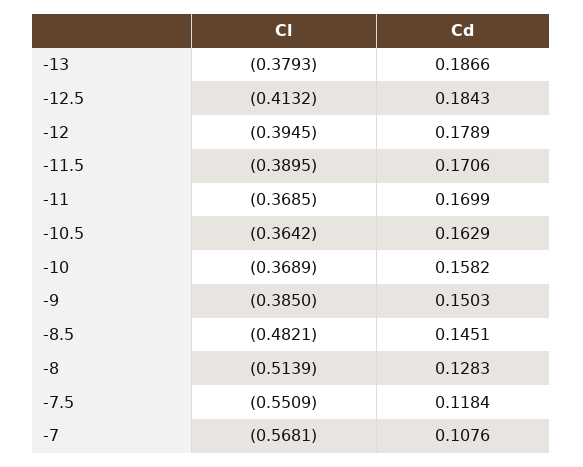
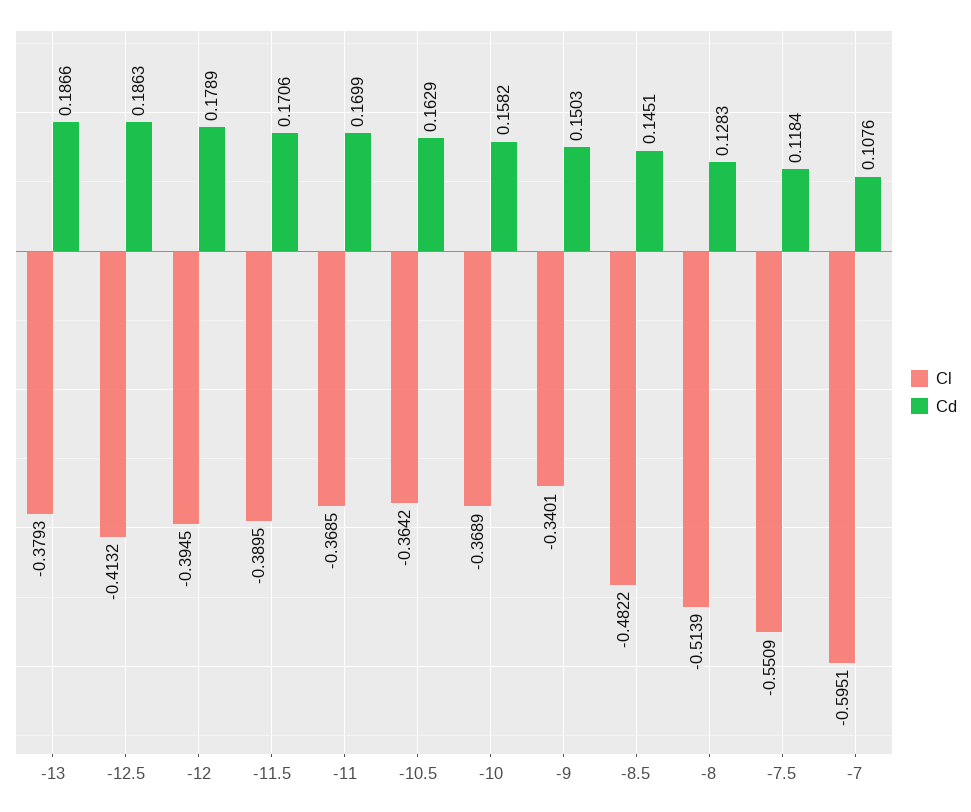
  {
    "Cl": {
      "-13": -0.3793,
      "-12.5": -0.4132,
      "-12": -0.3945,
      "-11.5": -0.3895,
      "-11": -0.3685,
      "-10.5": -0.3642,
      "-10": -0.3689,
-     "-9": -0.385,
+     "-9": -0.3401,
-     "-8.5": -0.4821,
+     "-8.5": -0.4822,
      "-8": -0.5139,
      "-7.5": -0.5509,
-     "-7": -0.5681
+     "-7": -0.5951
    },
    "Cd": {
      "-13": 0.1866,
-     "-12.5": 0.1843,
+     "-12.5": 0.1863,
      "-12": 0.1789,
      "-11.5": 0.1706,
      "-11": 0.1699,
      "-10.5": 0.1629,
      "-10": 0.1582,
      "-9": 0.1503,
      "-8.5": 0.1451,
      "-8": 0.1283,
      "-7.5": 0.1184,
      "-7": 0.1076
    }
  }

